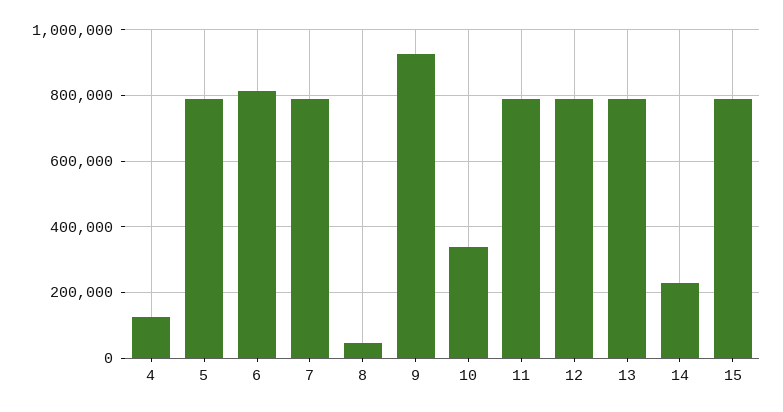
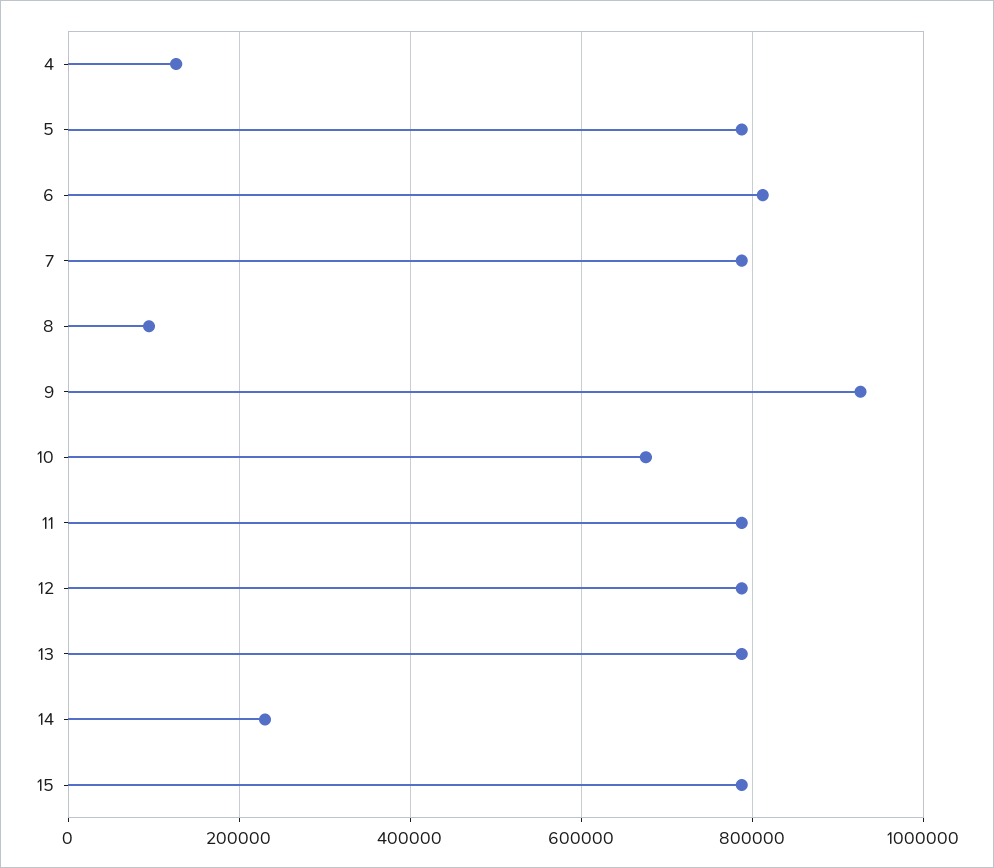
  {
    "4": 120000,
    "5": 780000,
    "6": 820000,
    "7": 780000,
-   "8": 40000,
+   "8": 100000,
    "9": 920000,
-   "10": 340000,
+   "10": 680000,
    "11": 780000,
    "12": 780000,
    "13": 780000,
    "14": 240000,
    "15": 780000
  }

